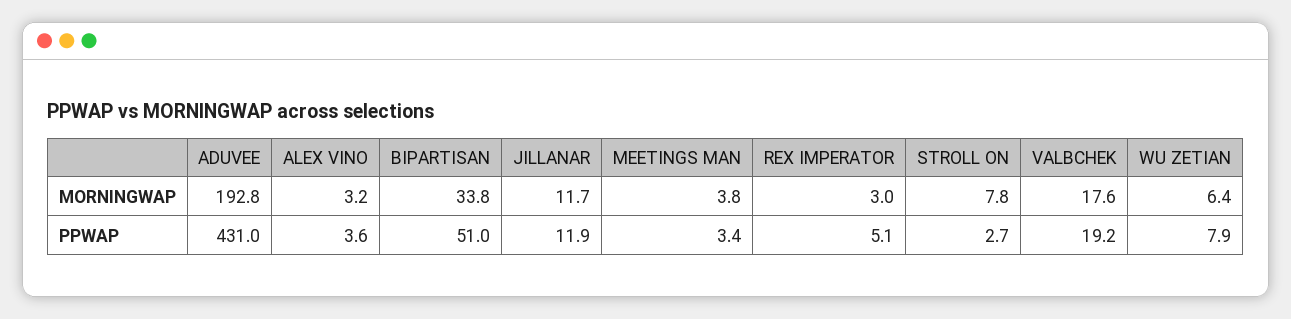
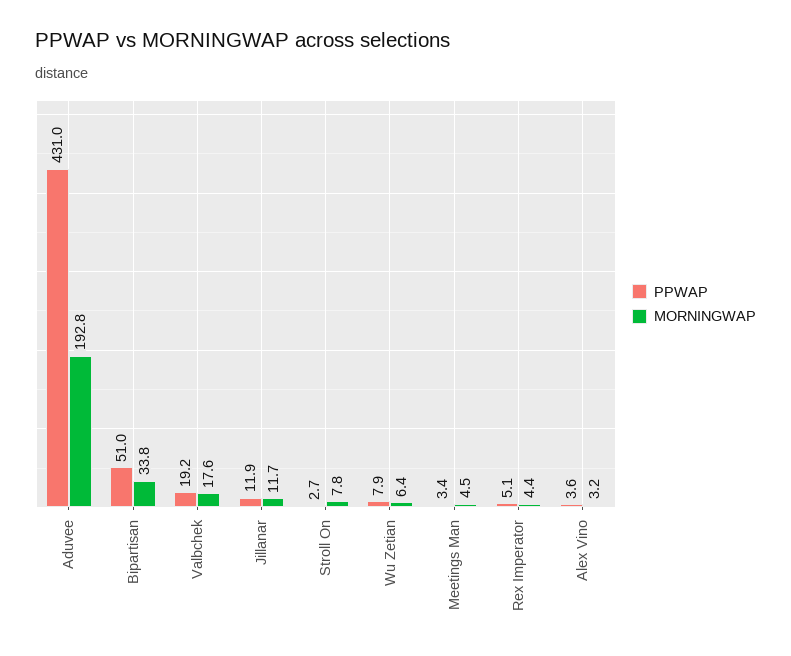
  {
    "MORNINGWAP": {
      "ADUVEE": 192.8,
      "ALEX VINO": 3.2,
      "BIPARTISAN": 33.8,
      "JILLANAR": 11.7,
-     "MEETINGS MAN": 3.8,
+     "MEETINGS MAN": 4.5,
-     "REX IMPERATOR": 3,
+     "REX IMPERATOR": 4.4,
      "STROLL ON": 7.8,
      "VALBCHEK": 17.6,
      "WU ZETIAN": 6.4
    },
    "PPWAP": {
      "ADUVEE": 431,
      "ALEX VINO": 3.6,
      "BIPARTISAN": 51,
      "JILLANAR": 11.9,
      "MEETINGS MAN": 3.4,
      "REX IMPERATOR": 5.1,
      "STROLL ON": 2.7,
      "VALBCHEK": 19.2,
      "WU ZETIAN": 7.9
    }
  }

